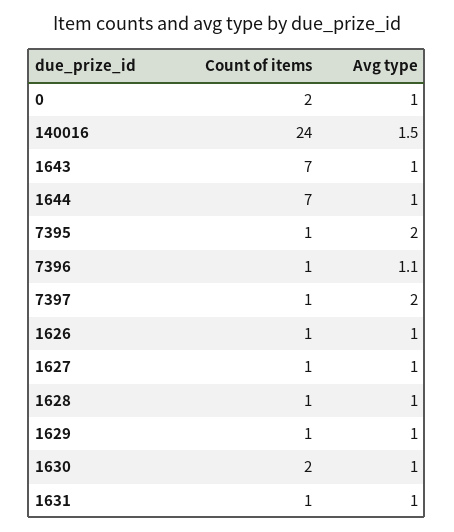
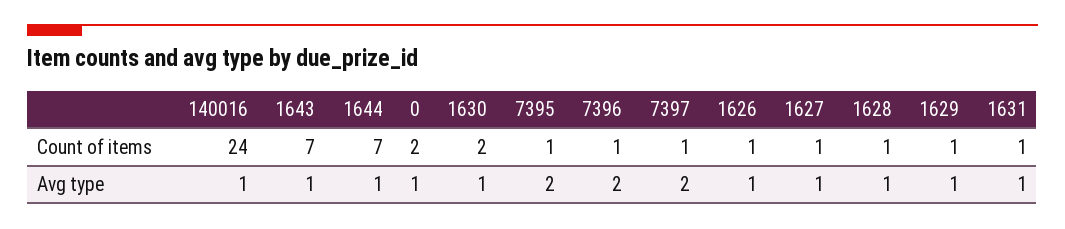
  {
    "Count of items": {
      "0": 2,
      "140016": 24,
      "1643": 7,
      "1644": 7,
      "7395": 1,
      "7396": 1,
      "7397": 1,
      "1626": 1,
      "1627": 1,
      "1628": 1,
      "1629": 1,
      "1630": 2,
      "1631": 1
    },
    "Avg type": {
      "0": 1,
-     "140016": 1.5,
+     "140016": 1,
      "1643": 1,
      "1644": 1,
      "7395": 2,
-     "7396": 1.1,
+     "7396": 2,
      "7397": 2,
      "1626": 1,
      "1627": 1,
      "1628": 1,
      "1629": 1,
      "1630": 1,
      "1631": 1
    }
  }

